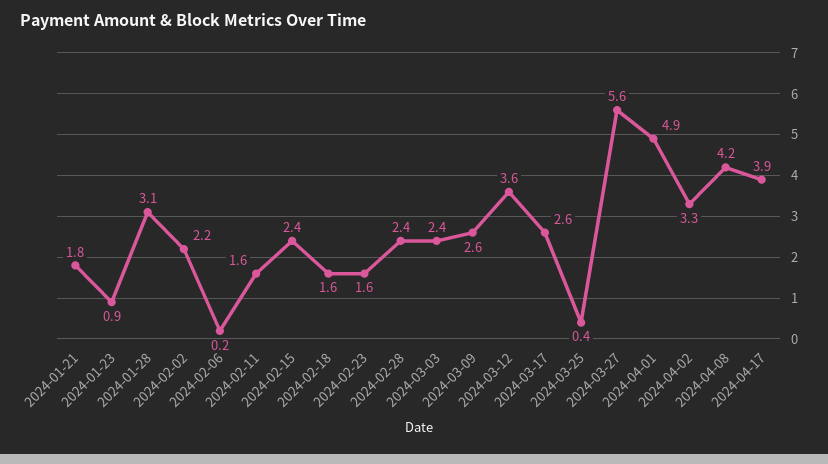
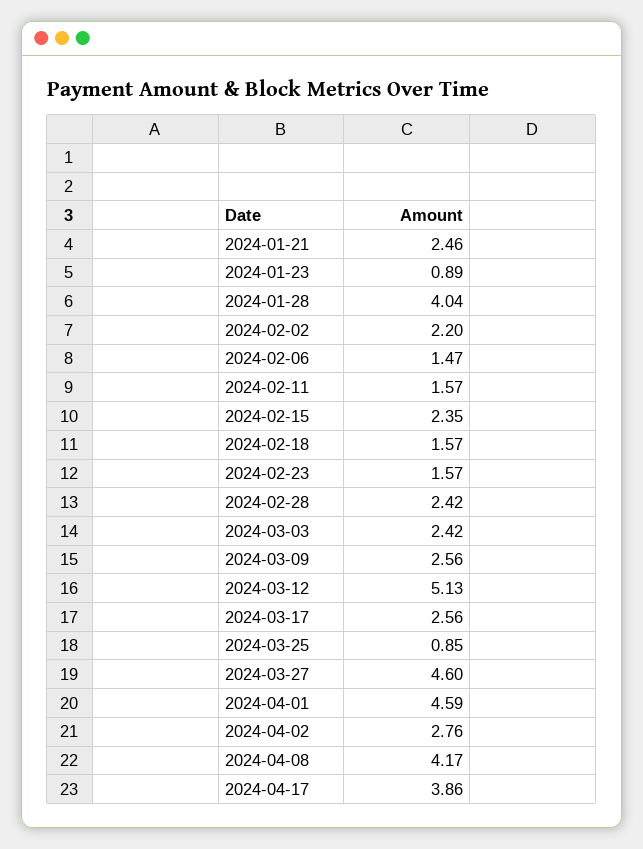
  {
-   "2024-01-21": 1.8,
+   "2024-01-21": 2.46,
    "2024-01-23": 0.89,
-   "2024-01-28": 3.1,
+   "2024-01-28": 4.04,
    "2024-02-02": 2.2,
-   "2024-02-06": 0.2,
+   "2024-02-06": 1.47,
    "2024-02-11": 1.57,
    "2024-02-15": 2.35,
    "2024-02-18": 1.57,
    "2024-02-23": 1.57,
    "2024-02-28": 2.42,
    "2024-03-03": 2.42,
    "2024-03-09": 2.56,
-   "2024-03-12": 3.6,
+   "2024-03-12": 5.13,
    "2024-03-17": 2.56,
-   "2024-03-25": 0.4,
+   "2024-03-25": 0.85,
-   "2024-03-27": 5.6,
+   "2024-03-27": 4.6,
-   "2024-04-01": 4.9,
+   "2024-04-01": 4.59,
-   "2024-04-02": 3.3,
+   "2024-04-02": 2.76,
    "2024-04-08": 4.17,
    "2024-04-17": 3.86
  }

